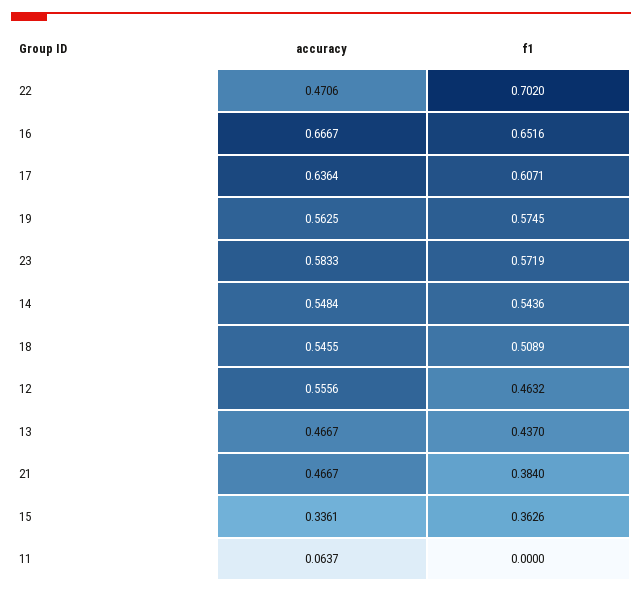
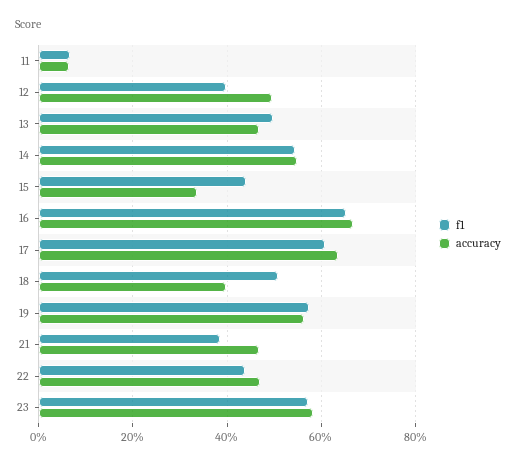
  {
    "accuracy": {
      "22": 0.4706,
      "16": 0.6667,
      "17": 0.6364,
      "19": 0.5625,
      "23": 0.5833,
      "14": 0.5484,
-     "18": 0.5455,
+     "18": 0.4,
-     "12": 0.5556,
+     "12": 0.5,
      "13": 0.4667,
      "21": 0.4667,
      "15": 0.3361,
      "11": 0.0637
    },
    "f1": {
-     "22": 0.702,
+     "22": 0.44,
      "16": 0.6516,
      "17": 0.6071,
      "19": 0.5745,
      "23": 0.5719,
      "14": 0.5436,
      "18": 0.5089,
-     "12": 0.4632,
+     "12": 0.4,
-     "13": 0.437,
+     "13": 0.5,
      "21": 0.384,
-     "15": 0.3626,
+     "15": 0.44,
-     "11": 0
+     "11": 0.06
    }
  }

